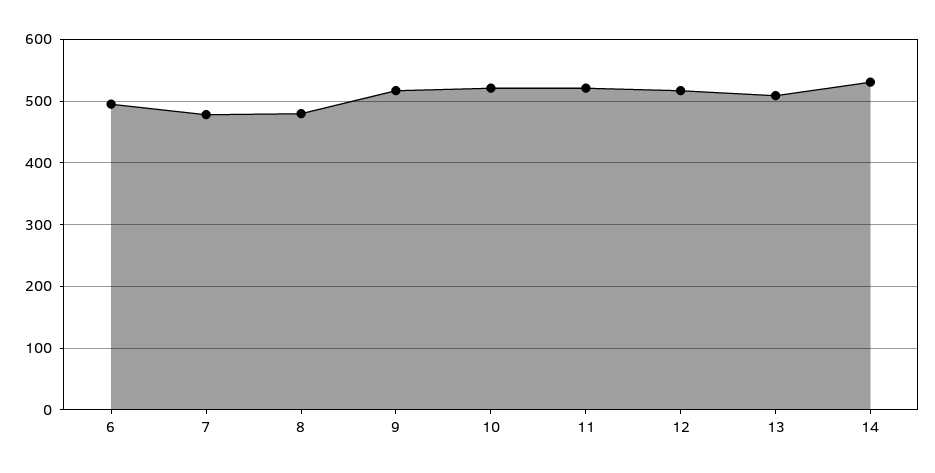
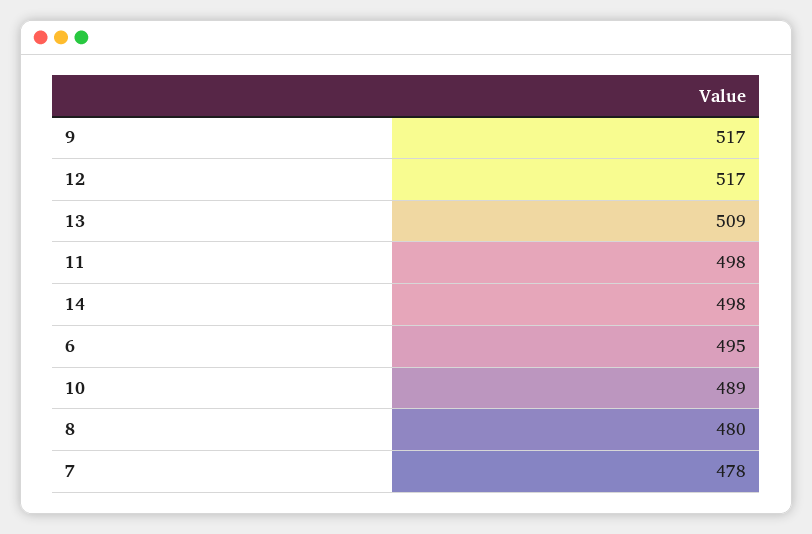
  {
    "6": 495,
    "7": 478,
    "8": 480,
    "9": 517,
-   "10": 520,
+   "10": 489,
-   "11": 520,
+   "11": 498,
    "12": 517,
    "13": 509,
-   "14": 530
+   "14": 498
  }

